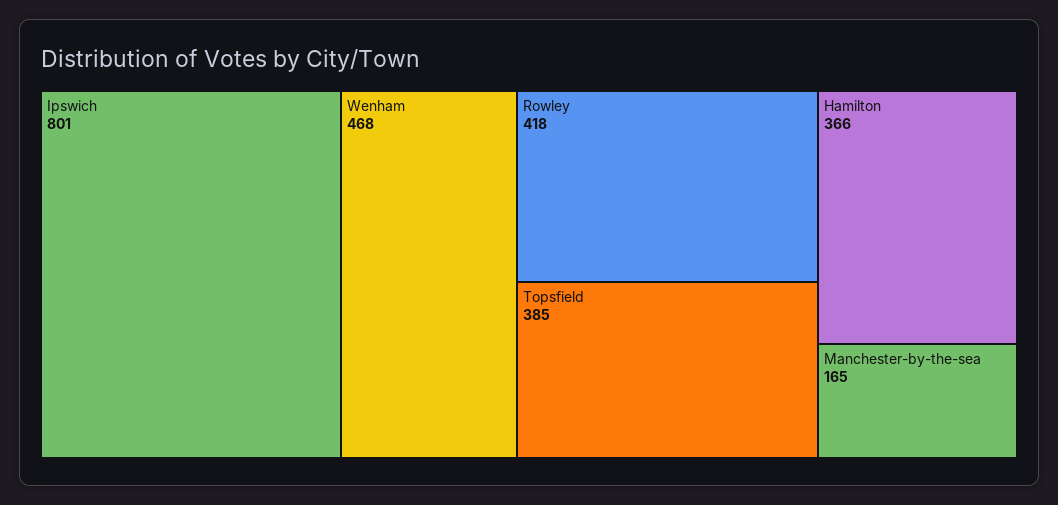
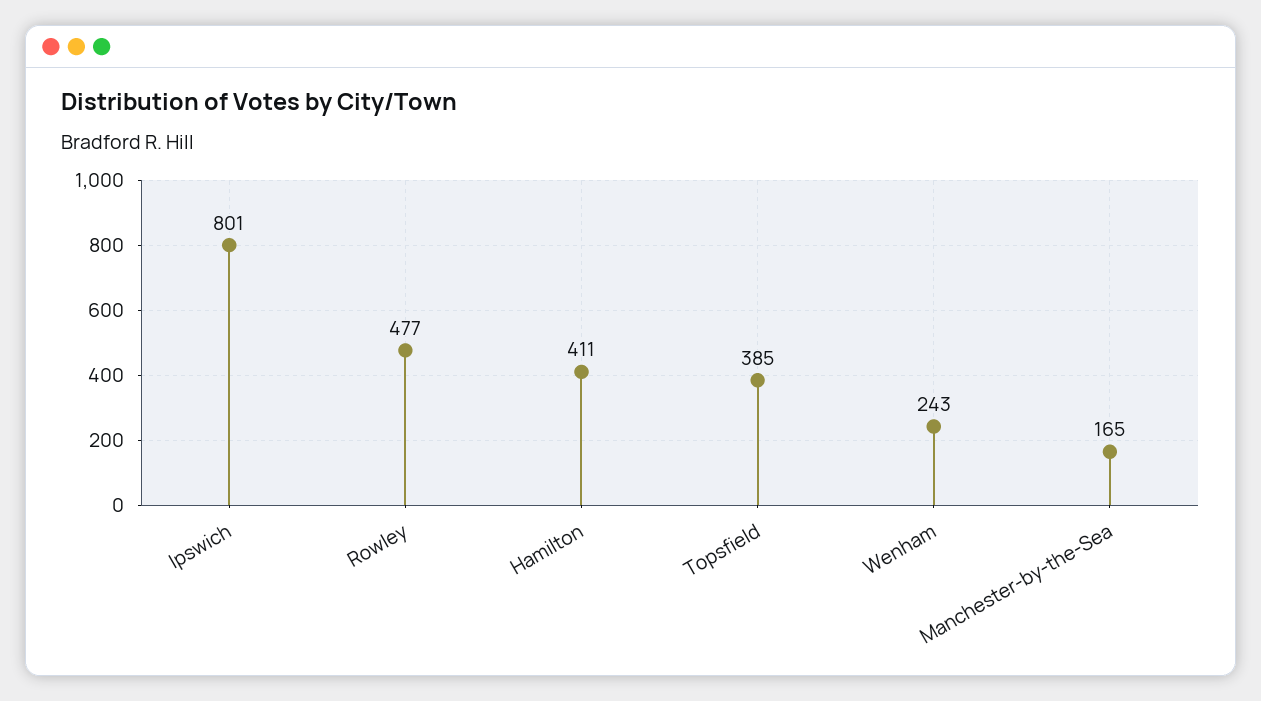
  {
    "Ipswich": 801,
-   "Wenham": 468,
+   "Wenham": 243,
-   "Rowley": 418,
+   "Rowley": 477,
    "Topsfield": 385,
-   "Hamilton": 366,
+   "Hamilton": 411,
    "Manchester-by-the-sea": 165
  }

